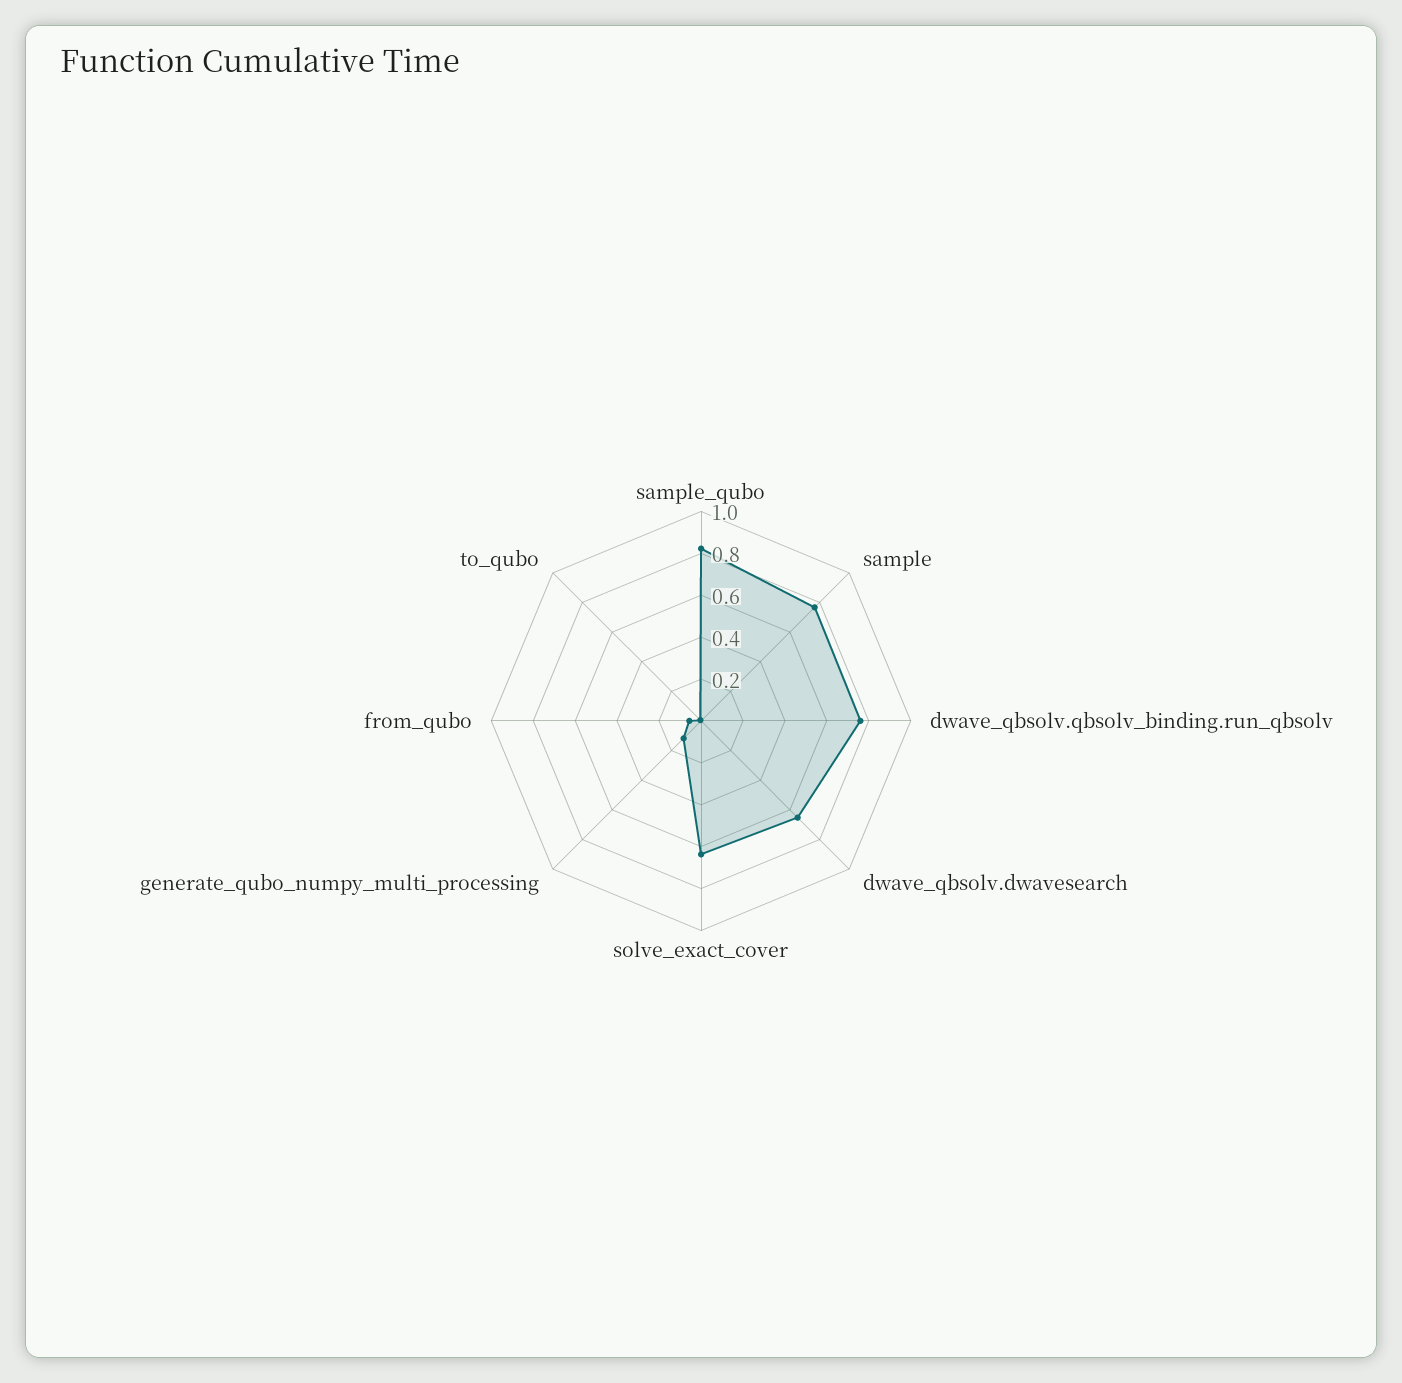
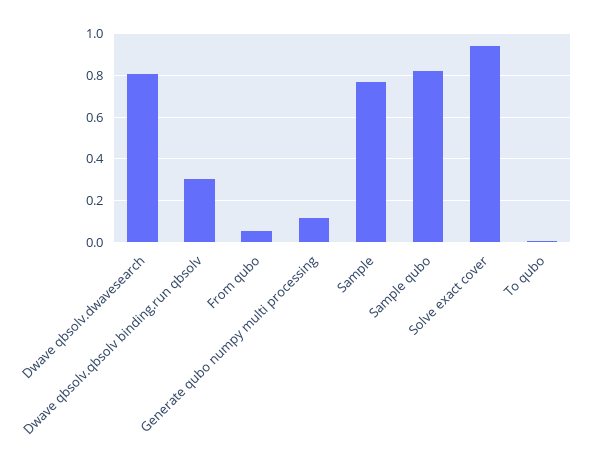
  {
    "sample_qubo": 0.8,
    "sample": 0.75,
-   "dwave_qbsolv.qbsolv_binding.run_qbsolv": 0.75,
+   "dwave_qbsolv.qbsolv_binding.run_qbsolv": 0.3,
-   "dwave_qbsolv.dwavesearch": 0.65,
+   "dwave_qbsolv.dwavesearch": 0.8,
-   "solve_exact_cover": 0.65,
+   "solve_exact_cover": 0.95,
    "generate_qubo_numpy_multi_processing": 0.1,
    "from_qubo": 0.05,
    "to_qubo": 0
  }

